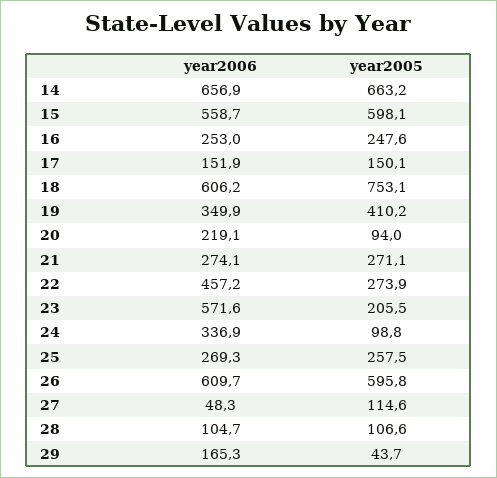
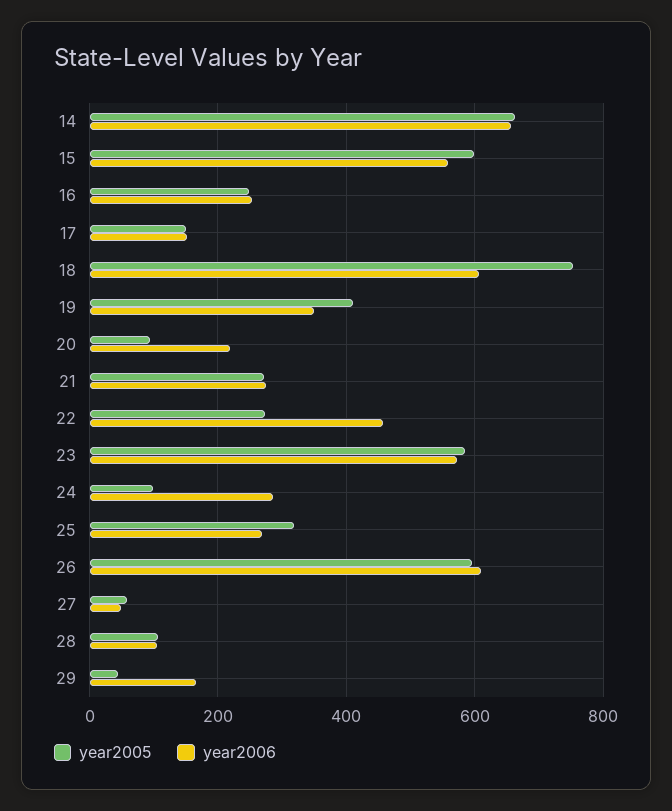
  {
    "year2006": {
      "14": 656.9,
      "15": 558.7,
      "16": 253,
      "17": 151.9,
      "18": 606.2,
      "19": 349.9,
      "20": 219.1,
      "21": 274.1,
      "22": 457.2,
      "23": 571.6,
-     "24": 336.9,
+     "24": 280,
      "25": 269.3,
      "26": 609.7,
      "27": 48.3,
      "28": 104.7,
      "29": 165.3
    },
    "year2005": {
      "14": 663.2,
      "15": 598.1,
      "16": 247.6,
      "17": 150.1,
      "18": 753.1,
      "19": 410.2,
      "20": 94,
      "21": 271.1,
      "22": 273.9,
-     "23": 205.5,
+     "23": 580,
      "24": 98.8,
-     "25": 257.5,
+     "25": 320,
      "26": 595.8,
-     "27": 114.6,
+     "27": 60,
      "28": 106.6,
      "29": 43.7
    }
  }

